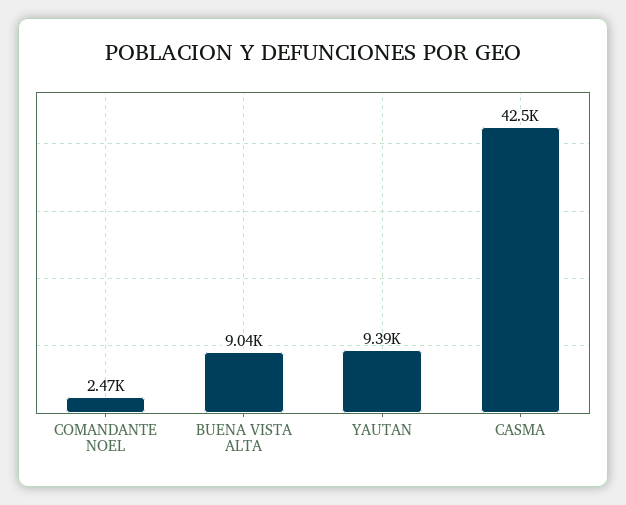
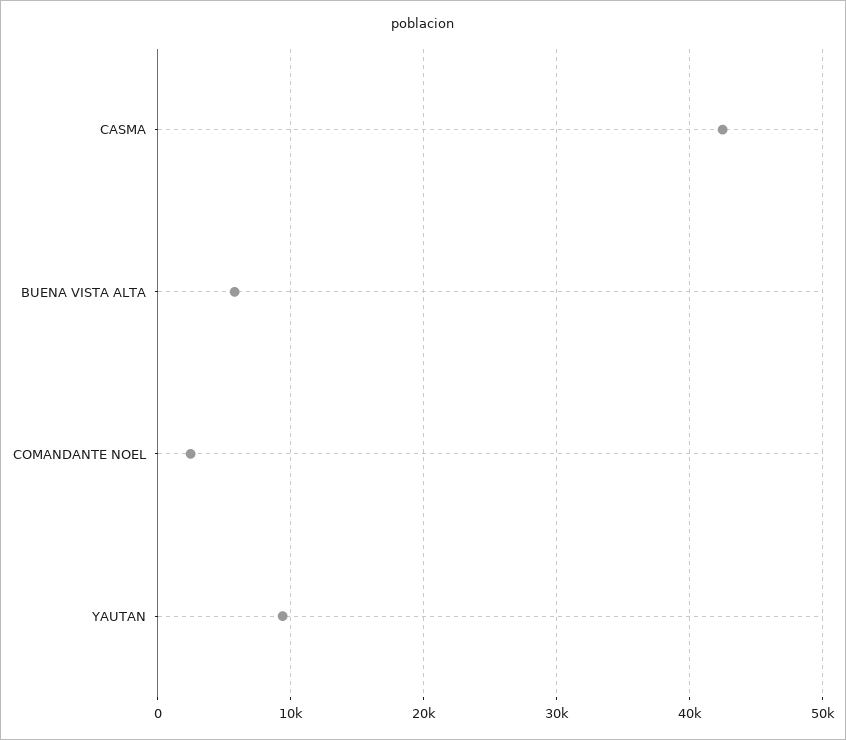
  {
    "COMANDANTE NOEL": 2470,
-   "BUENA VISTA ALTA": 9040,
+   "BUENA VISTA ALTA": 6000,
    "YAUTAN": 9390,
    "CASMA": 42500
  }

